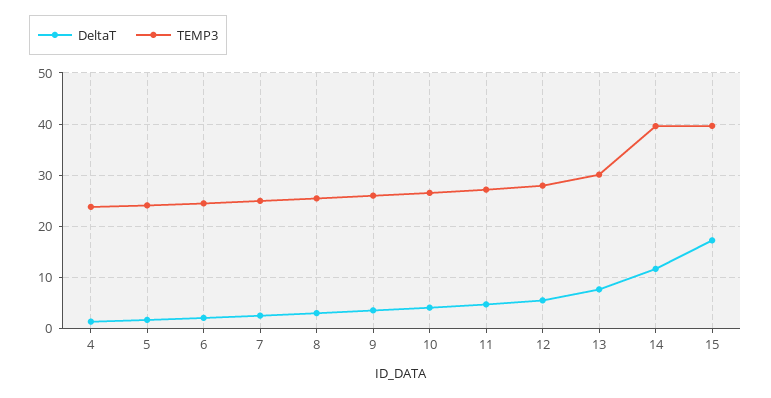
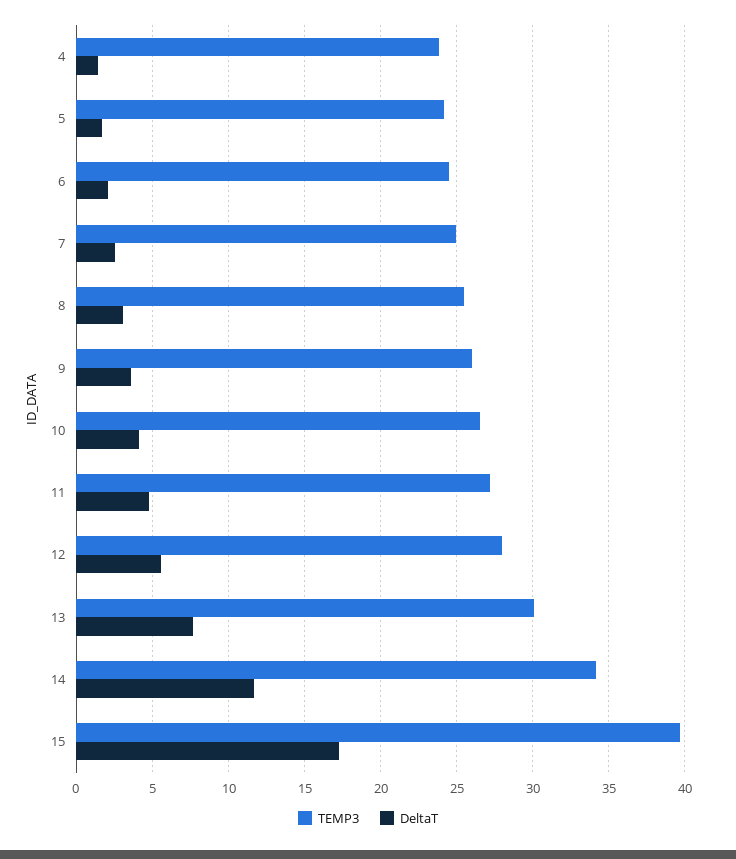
  {
    "DeltaT": {
      "4": 1.5,
      "5": 1.5,
      "6": 2,
      "7": 2.5,
      "8": 3,
      "9": 3.5,
      "10": 4,
      "11": 5,
      "12": 5.5,
      "13": 7.5,
      "14": 11.5,
      "15": 17.5
    },
    "TEMP3": {
      "4": 24,
      "5": 24,
      "6": 24.5,
      "7": 25,
      "8": 25.5,
      "9": 26,
      "10": 26.5,
      "11": 27,
      "12": 28,
      "13": 30,
-     "14": 40,
+     "14": 34,
      "15": 39.5
    }
  }

